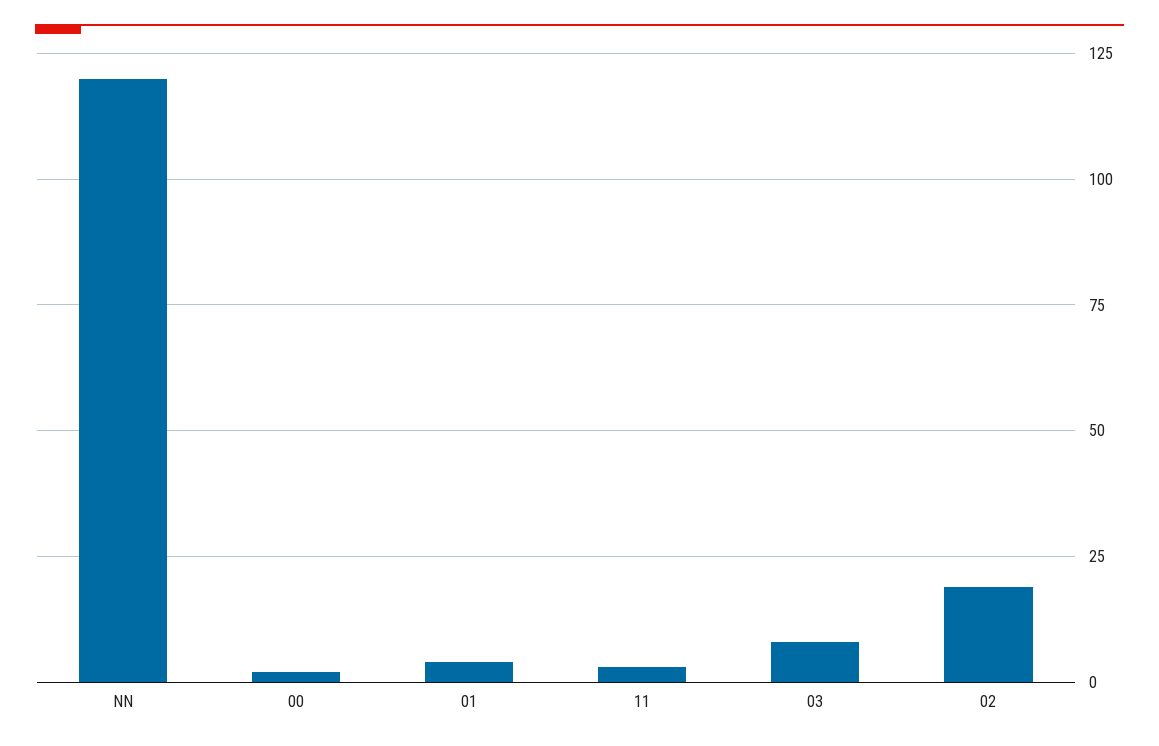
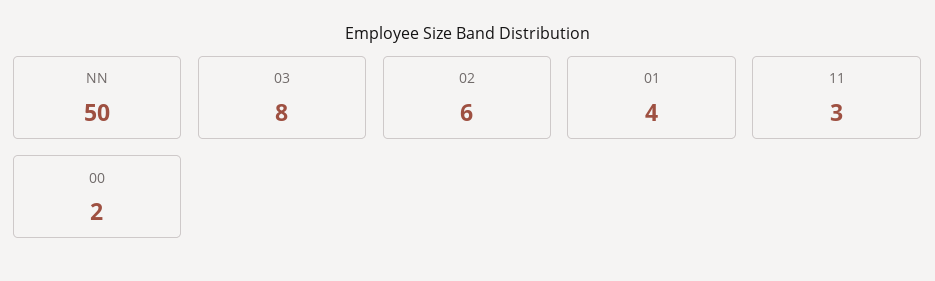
  {
-   "NN": 120,
+   "NN": 50,
    "00": 2,
    "01": 4,
    "11": 3,
    "03": 8,
-   "02": 20
+   "02": 6
  }

